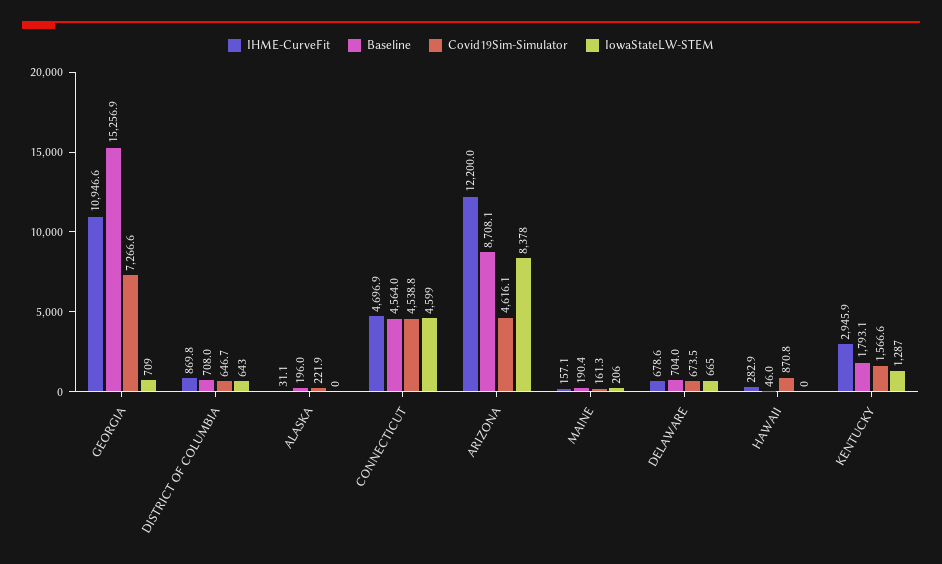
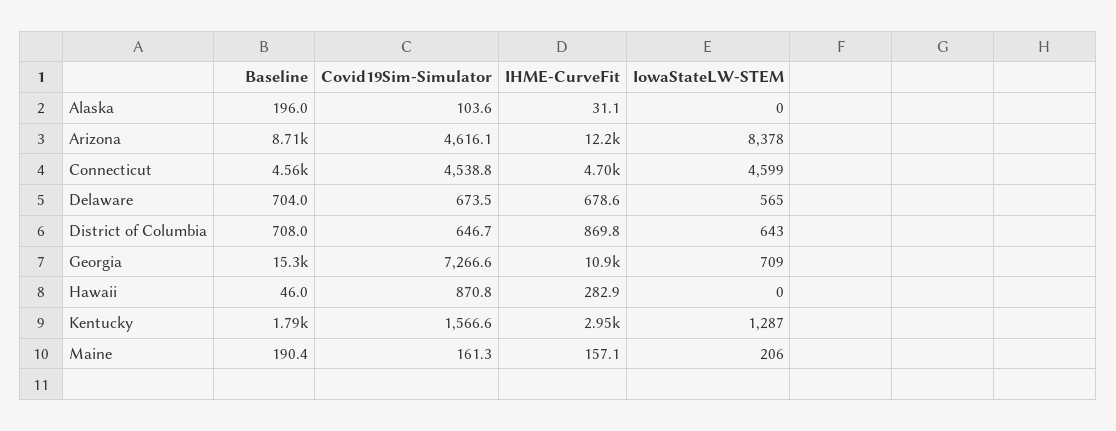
  {
    "IHME-CurveFit": {
      "GEORGIA": 10946.6,
      "DISTRICT OF COLUMBIA": 869.8,
      "ALASKA": 31.1,
      "CONNECTICUT": 4696.9,
      "ARIZONA": 12200,
      "MAINE": 157.1,
      "DELAWARE": 678.6,
      "HAWAII": 282.9,
      "KENTUCKY": 2945.9
    },
    "Baseline": {
      "GEORGIA": 15256.9,
      "DISTRICT OF COLUMBIA": 708,
      "ALASKA": 196,
      "CONNECTICUT": 4564,
      "ARIZONA": 8708.1,
      "MAINE": 190.4,
      "DELAWARE": 704,
      "HAWAII": 46,
      "KENTUCKY": 1793.1
    },
    "Covid19Sim-Simulator": {
      "GEORGIA": 7266.6,
      "DISTRICT OF COLUMBIA": 646.7,
-     "ALASKA": 221.9,
+     "ALASKA": 103.6,
      "CONNECTICUT": 4538.8,
      "ARIZONA": 4616.1,
      "MAINE": 161.3,
      "DELAWARE": 673.5,
      "HAWAII": 870.8,
      "KENTUCKY": 1566.6
    },
    "IowaStateLW-STEM": {
      "GEORGIA": 709,
      "DISTRICT OF COLUMBIA": 643,
      "ALASKA": 0,
      "CONNECTICUT": 4599,
      "ARIZONA": 8378,
      "MAINE": 206,
-     "DELAWARE": 665,
+     "DELAWARE": 565,
      "HAWAII": 0,
      "KENTUCKY": 1287
    }
  }

